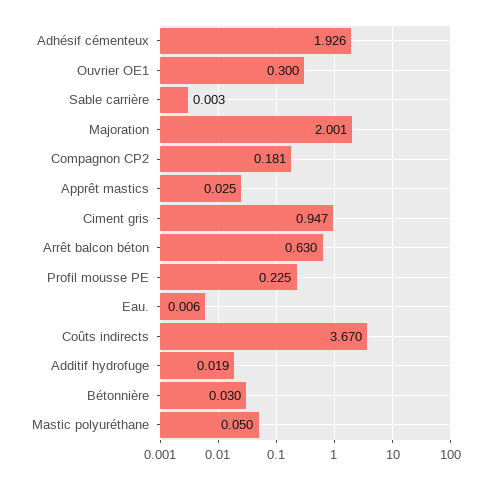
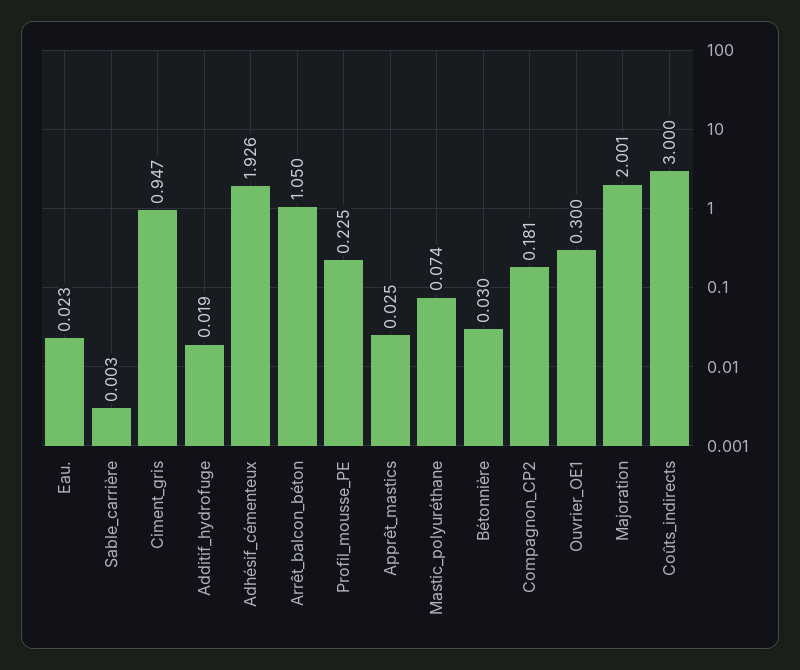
  {
    "Adhésif cémenteux": 1.926,
    "Ouvrier OE1": 0.3,
    "Sable carrière": 0.003,
    "Majoration": 2.001,
    "Compagnon CP2": 0.181,
    "Apprêt mastics": 0.025,
    "Ciment gris": 0.947,
-   "Arrêt balcon béton": 0.63,
+   "Arrêt balcon béton": 1.05,
    "Profil mousse PE": 0.225,
-   "Eau.": 0.006,
+   "Eau.": 0.023,
-   "Coûts indirects": 3.67,
+   "Coûts indirects": 3,
    "Additif hydrofuge": 0.019,
    "Bétonnière": 0.03,
-   "Mastic polyuréthane": 0.05
+   "Mastic polyuréthane": 0.074
  }

